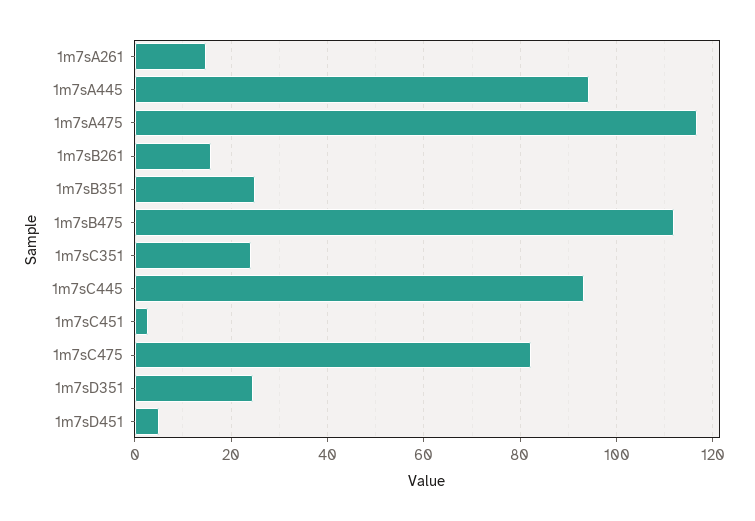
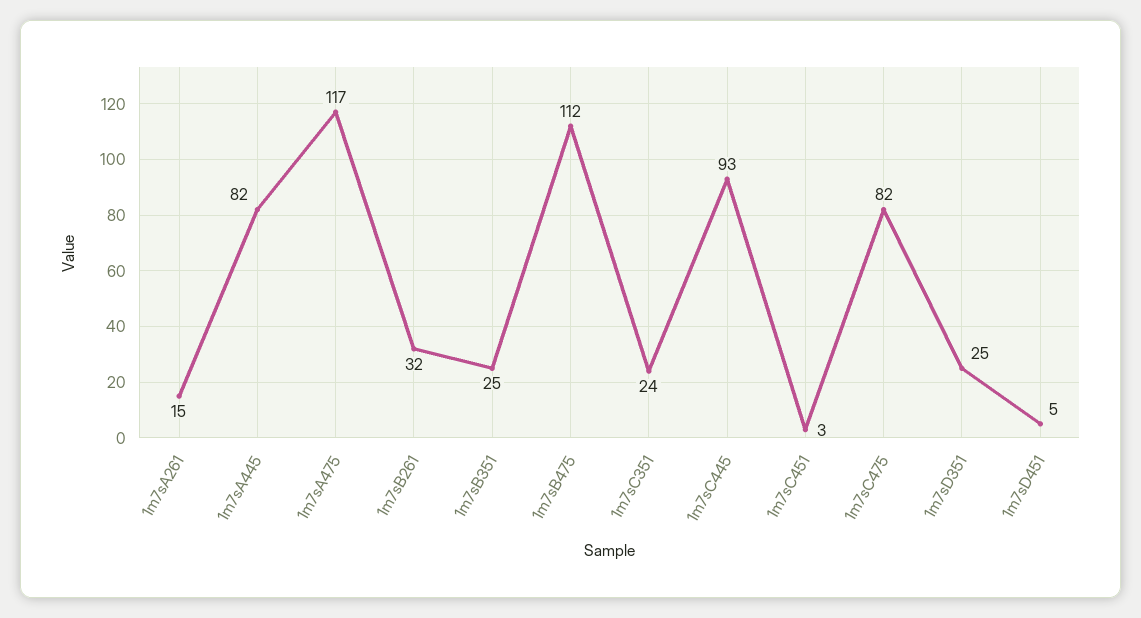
  {
    "1m7sA261": 15,
-   "1m7sA445": 94,
+   "1m7sA445": 82,
    "1m7sA475": 117,
-   "1m7sB261": 16,
+   "1m7sB261": 32,
    "1m7sB351": 25,
    "1m7sB475": 112,
    "1m7sC351": 24,
    "1m7sC445": 93,
    "1m7sC451": 3,
    "1m7sC475": 82,
    "1m7sD351": 25,
    "1m7sD451": 5
  }

